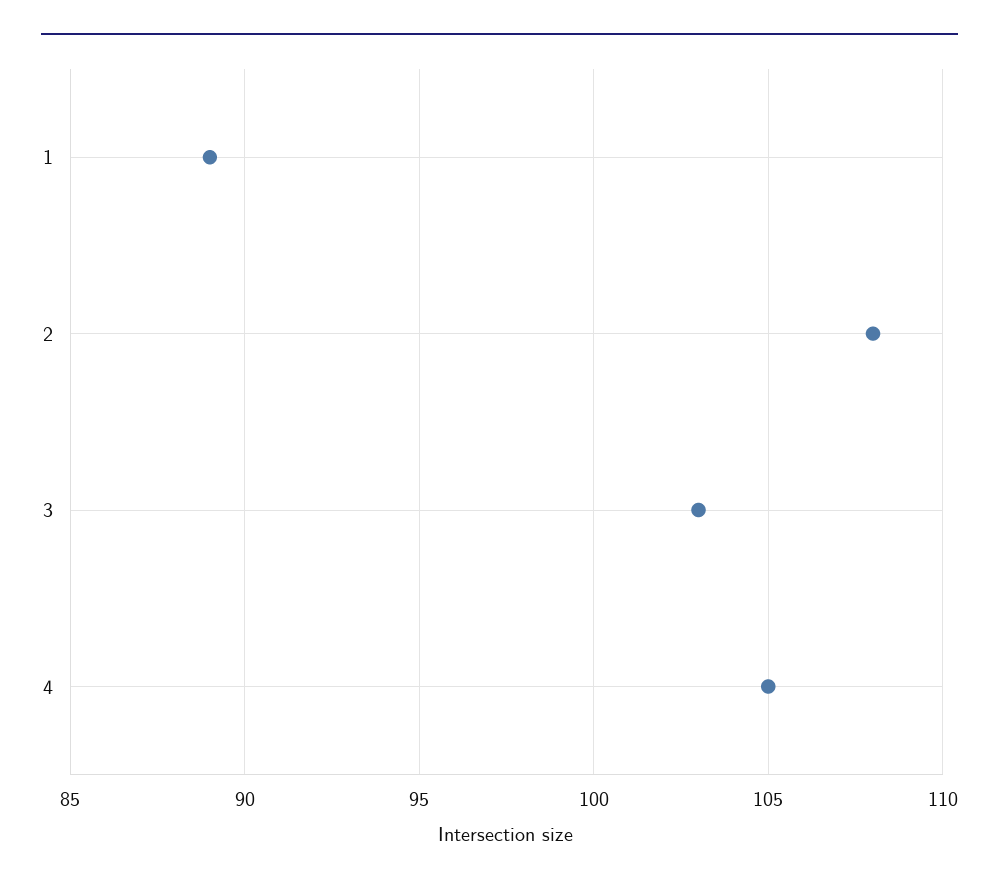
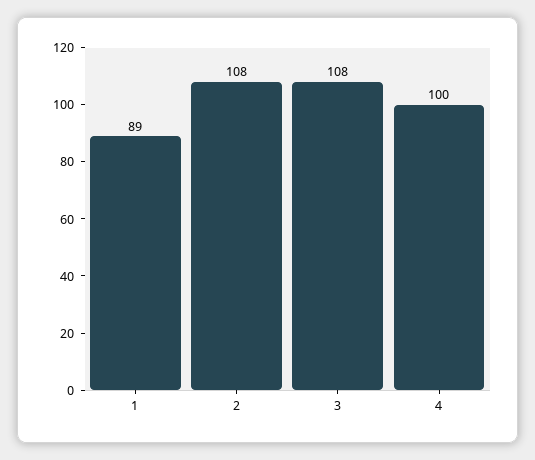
  {
    "1": 89,
    "2": 108,
-   "3": 103,
+   "3": 108,
-   "4": 105
+   "4": 100
  }

